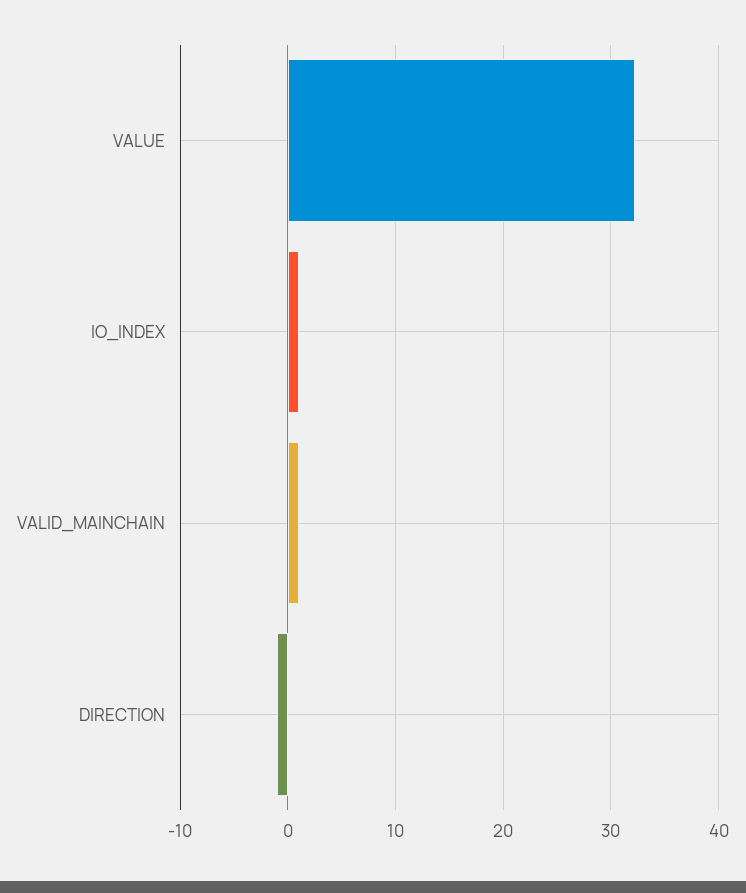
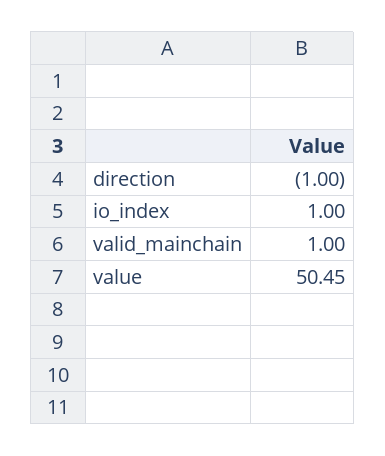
  {
-   "VALUE": 32,
+   "VALUE": 50.45,
    "IO_INDEX": 1,
    "VALID_MAINCHAIN": 1,
    "DIRECTION": -1
  }

